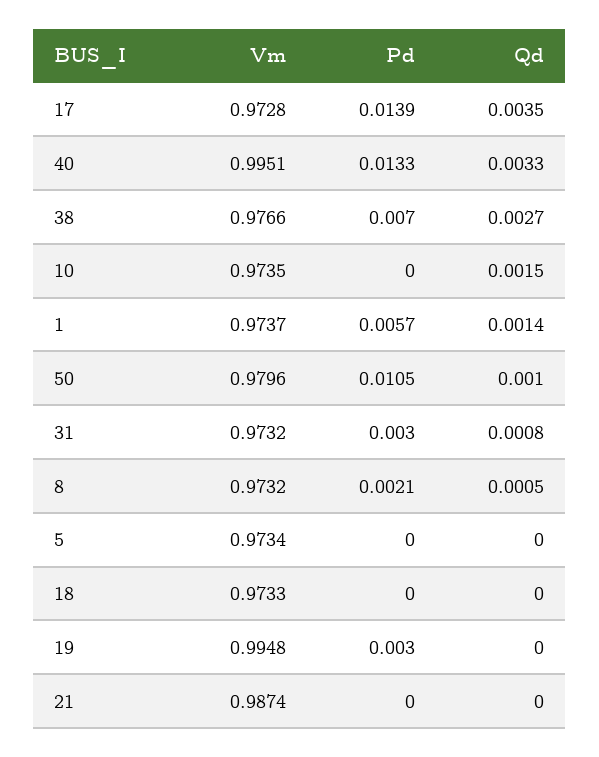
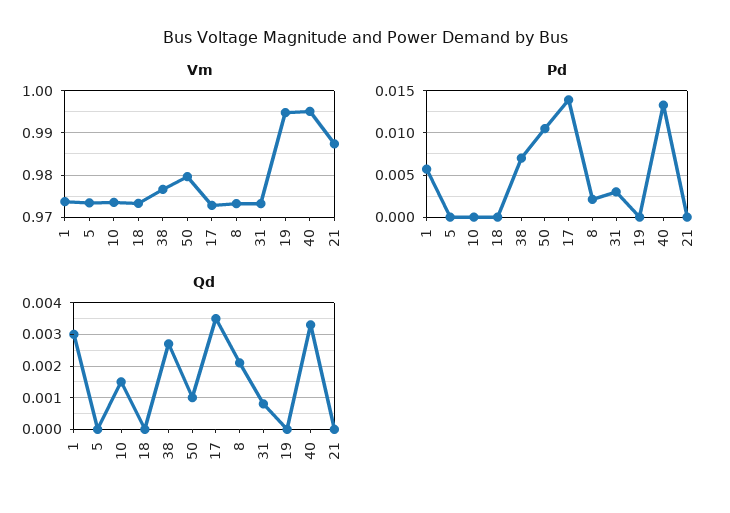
  {
    "Vm": {
      "17": 0.9728,
      "40": 0.9951,
      "38": 0.9766,
      "10": 0.9735,
      "1": 0.9737,
      "50": 0.9796,
      "31": 0.9732,
      "8": 0.9732,
      "5": 0.9734,
      "18": 0.9733,
      "19": 0.9948,
      "21": 0.9874
    },
    "Pd": {
      "17": 0.0139,
      "40": 0.0133,
      "38": 0.007,
      "10": 0,
      "1": 0.0057,
      "50": 0.0105,
      "31": 0.003,
      "8": 0.0021,
      "5": 0,
      "18": 0,
-     "19": 0.003,
+     "19": 0,
      "21": 0
    },
    "Qd": {
      "17": 0.0035,
      "40": 0.0033,
      "38": 0.0027,
      "10": 0.0015,
-     "1": 0.0014,
+     "1": 0.003,
      "50": 0.001,
      "31": 0.0008,
-     "8": 0.0005,
+     "8": 0.002,
      "5": 0,
      "18": 0,
      "19": 0,
      "21": 0
    }
  }

